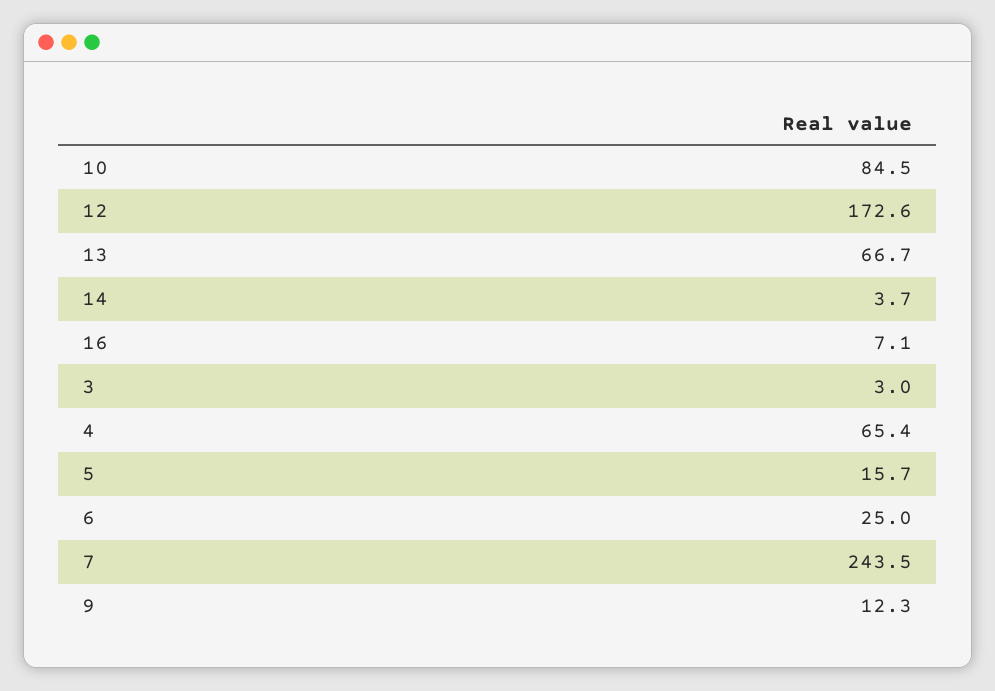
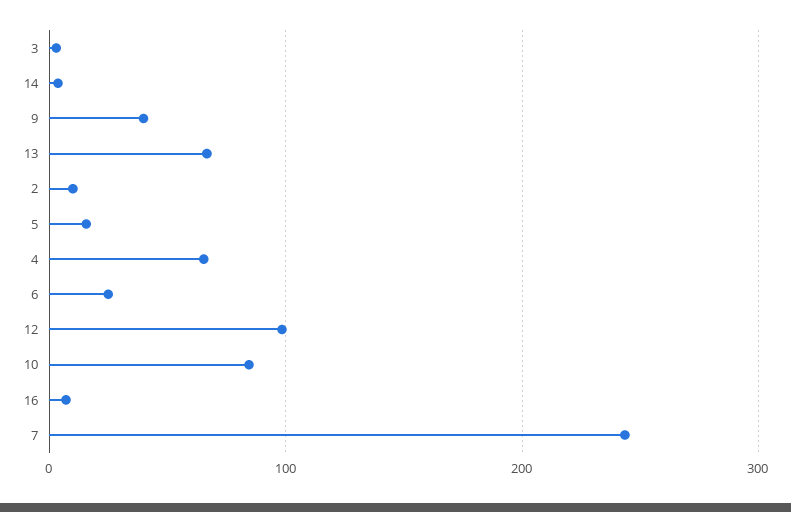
  {
    "10": 84.5,
-   "12": 172.6,
+   "12": 100,
    "13": 66.7,
    "14": 3.7,
    "16": 7.1,
    "3": 3,
    "4": 65.4,
    "5": 15.7,
    "6": 25,
    "7": 243.5,
-   "9": 12.3
+   "9": 40,
+   "2": 10
  }

